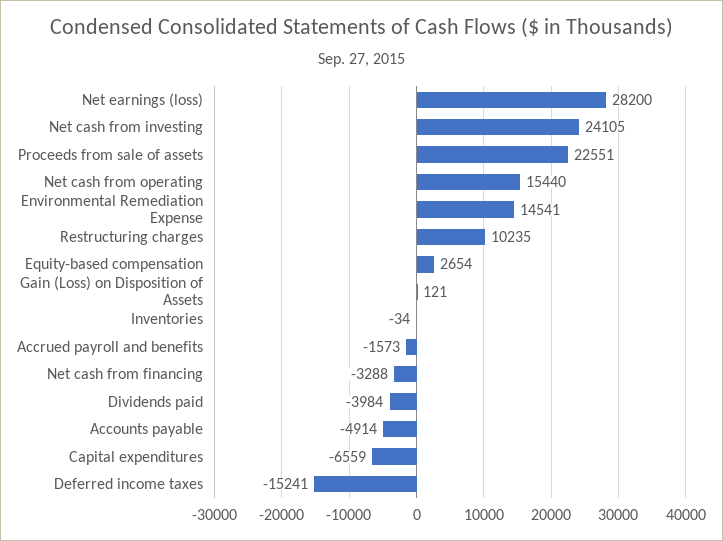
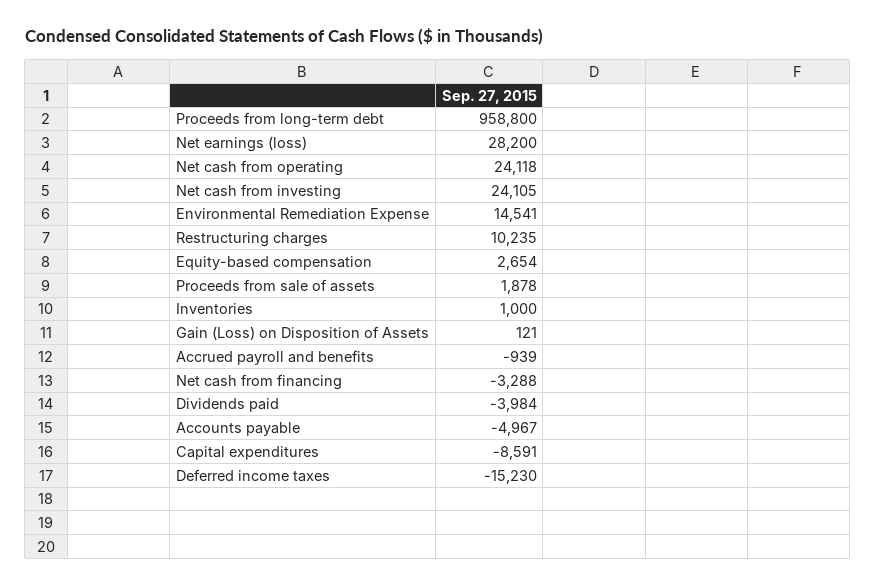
  {
    "Net earnings (loss)": 28200,
    "Net cash from investing": 24105,
-   "Proceeds from sale of assets": 22551,
+   "Proceeds from sale of assets": 1878,
-   "Net cash from operating": 15440,
+   "Net cash from operating": 24118,
    "Environmental Remediation Expense": 14541,
    "Restructuring charges": 10235,
    "Equity-based compensation": 2654,
    "Gain (Loss) on Disposition of Assets": 121,
-   "Inventories": -34,
+   "Inventories": 1000,
-   "Accrued payroll and benefits": -1573,
+   "Accrued payroll and benefits": -939,
    "Net cash from financing": -3288,
    "Dividends paid": -3984,
-   "Accounts payable": -4914,
+   "Accounts payable": -4967,
-   "Capital expenditures": -6559,
+   "Capital expenditures": -8591,
-   "Deferred income taxes": -15241
+   "Deferred income taxes": -15230,
+   "Proceeds from long-term debt": 958800
  }

